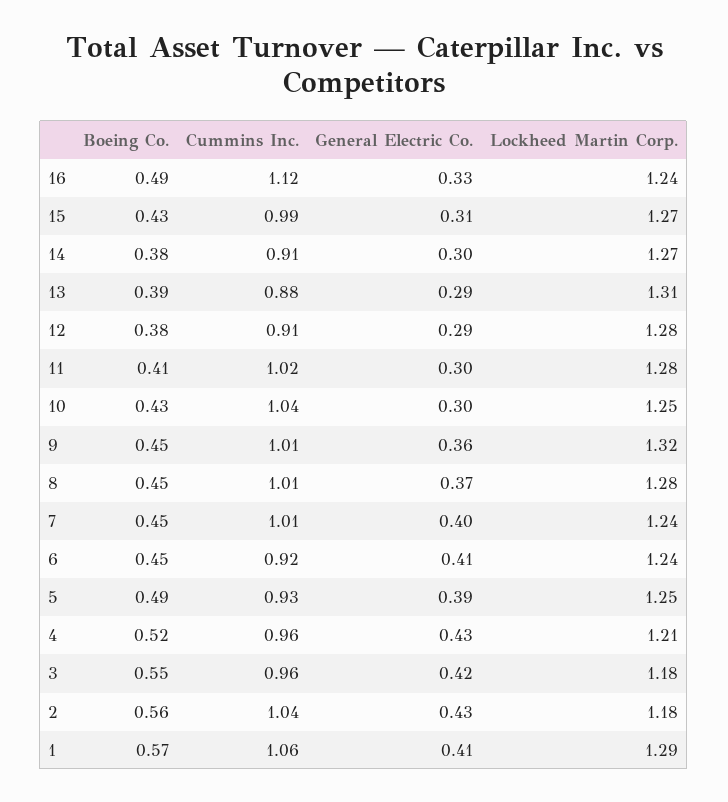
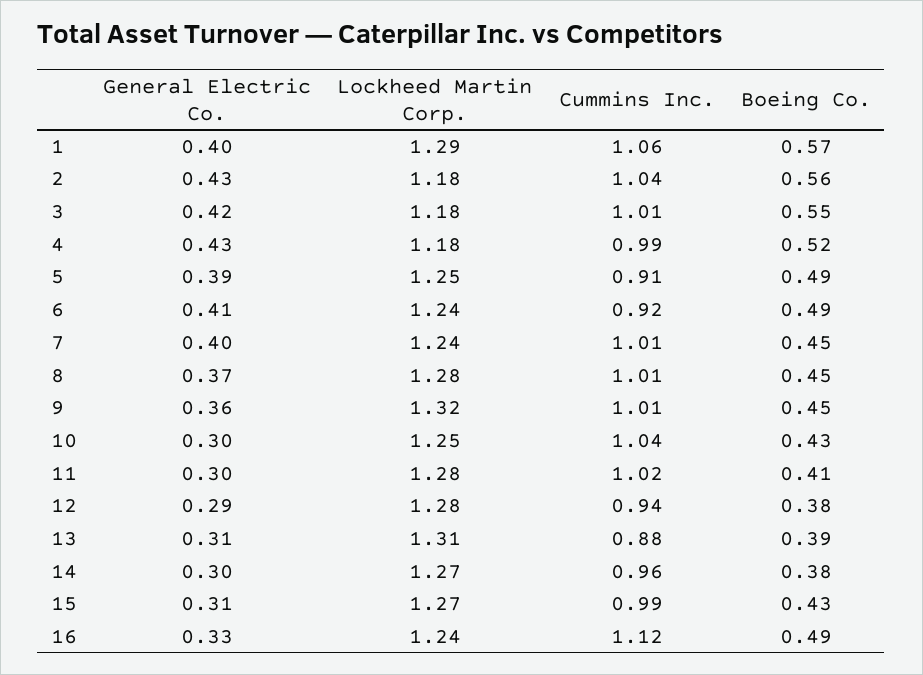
  {
    "Boeing Co.": {
      "16": 0.49,
      "15": 0.43,
      "14": 0.38,
      "13": 0.39,
      "12": 0.38,
      "11": 0.41,
      "10": 0.43,
      "9": 0.45,
      "8": 0.45,
      "7": 0.45,
-     "6": 0.45,
+     "6": 0.49,
      "5": 0.49,
      "4": 0.52,
      "3": 0.55,
      "2": 0.56,
      "1": 0.57
    },
    "Cummins Inc.": {
      "16": 1.12,
      "15": 0.99,
-     "14": 0.91,
+     "14": 0.96,
      "13": 0.88,
-     "12": 0.91,
+     "12": 0.94,
      "11": 1.02,
      "10": 1.04,
      "9": 1.01,
      "8": 1.01,
      "7": 1.01,
      "6": 0.92,
-     "5": 0.93,
+     "5": 0.91,
-     "4": 0.96,
+     "4": 0.99,
-     "3": 0.96,
+     "3": 1.01,
      "2": 1.04,
      "1": 1.06
    },
    "General Electric Co.": {
      "16": 0.33,
      "15": 0.31,
      "14": 0.3,
-     "13": 0.29,
+     "13": 0.31,
      "12": 0.29,
      "11": 0.3,
      "10": 0.3,
      "9": 0.36,
      "8": 0.37,
      "7": 0.4,
      "6": 0.41,
      "5": 0.39,
      "4": 0.43,
      "3": 0.42,
      "2": 0.43,
-     "1": 0.41
+     "1": 0.4
    },
    "Lockheed Martin Corp.": {
      "16": 1.24,
      "15": 1.27,
      "14": 1.27,
      "13": 1.31,
      "12": 1.28,
      "11": 1.28,
      "10": 1.25,
      "9": 1.32,
      "8": 1.28,
      "7": 1.24,
      "6": 1.24,
      "5": 1.25,
-     "4": 1.21,
+     "4": 1.18,
      "3": 1.18,
      "2": 1.18,
      "1": 1.29
    }
  }

